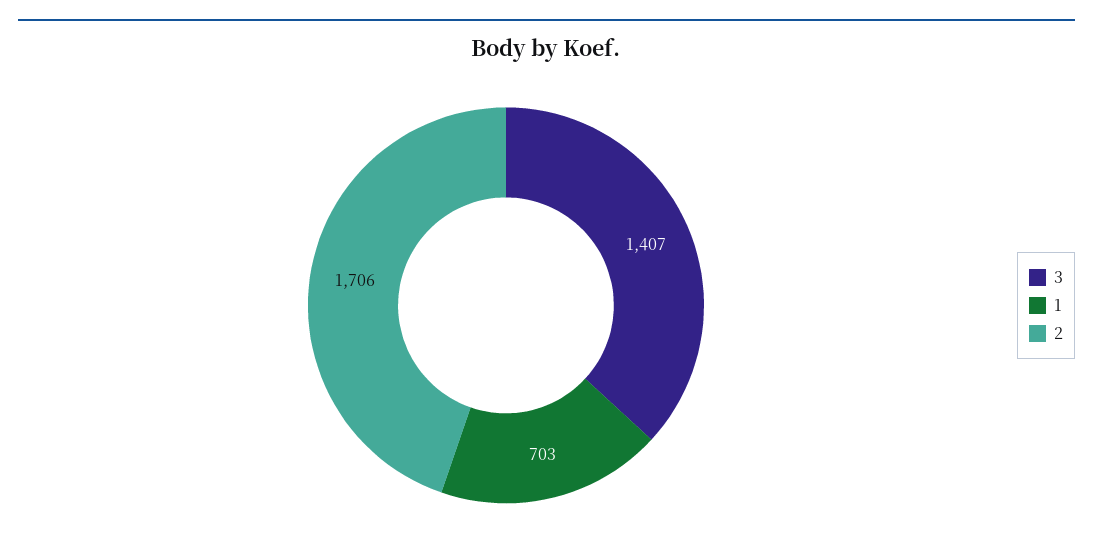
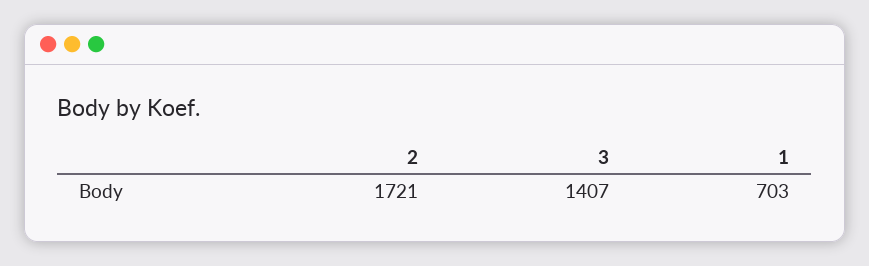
  {
    "3": 1407,
    "1": 703,
-   "2": 1706
+   "2": 1721
  }

